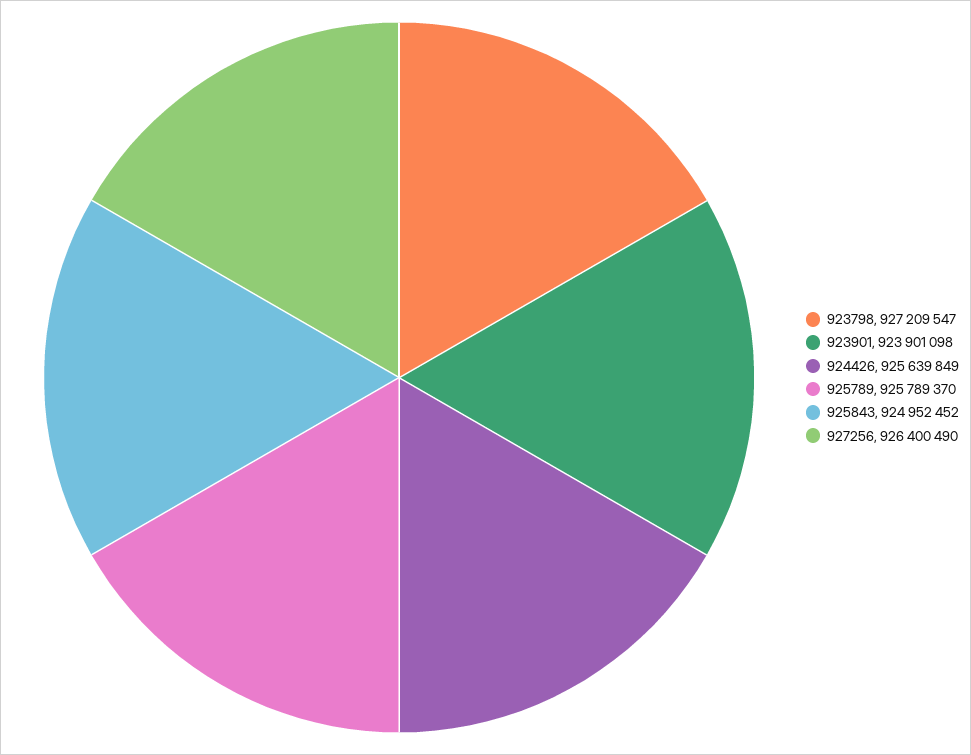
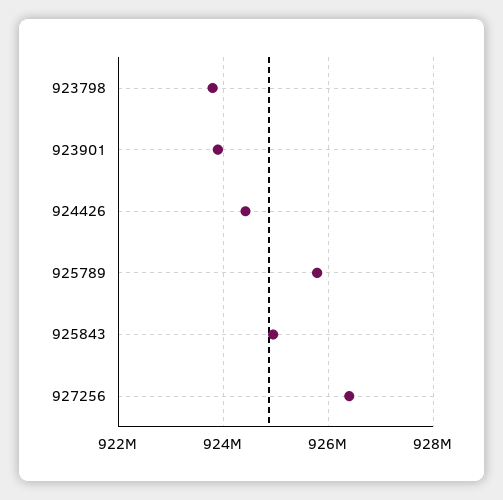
  {
-   "923798": 927209547,
+   "923798": 923800000,
    "923901": 923901098,
-   "924426": 925639849,
+   "924426": 924400000,
    "925789": 925789370,
    "925843": 924952452,
    "927256": 926400490
  }

